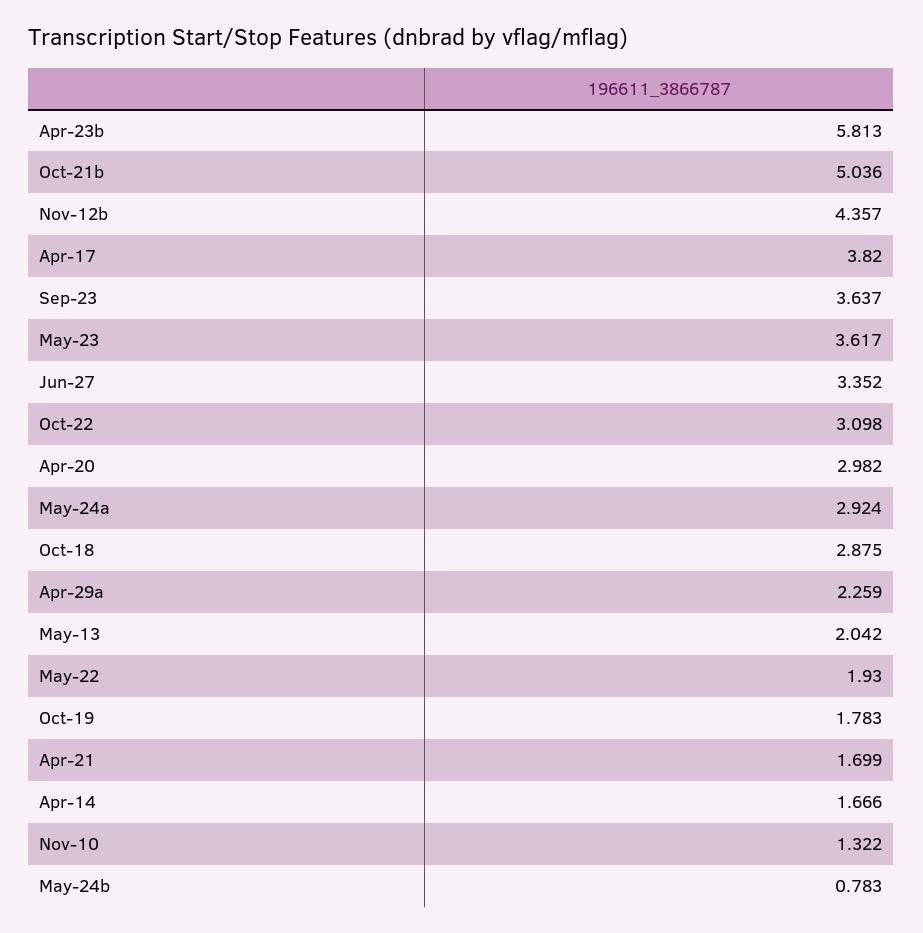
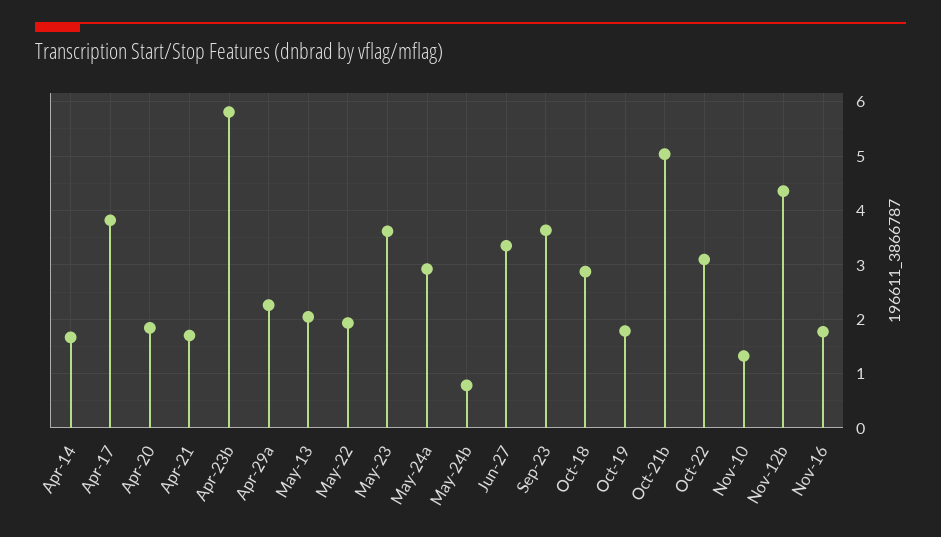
  {
    "Apr-23b": 5.813,
    "Oct-21b": 5.036,
    "Nov-12b": 4.357,
    "Apr-17": 3.82,
    "Sep-23": 3.637,
    "May-23": 3.617,
    "Jun-27": 3.352,
    "Oct-22": 3.098,
-   "Apr-20": 2.982,
+   "Apr-20": 1.8,
    "May-24a": 2.924,
    "Oct-18": 2.875,
    "Apr-29a": 2.259,
    "May-13": 2.042,
    "May-22": 1.93,
    "Oct-19": 1.783,
    "Apr-21": 1.699,
    "Apr-14": 1.666,
    "Nov-10": 1.322,
-   "May-24b": 0.783
+   "May-24b": 0.783,
+   "Nov-16": 1.8
  }

